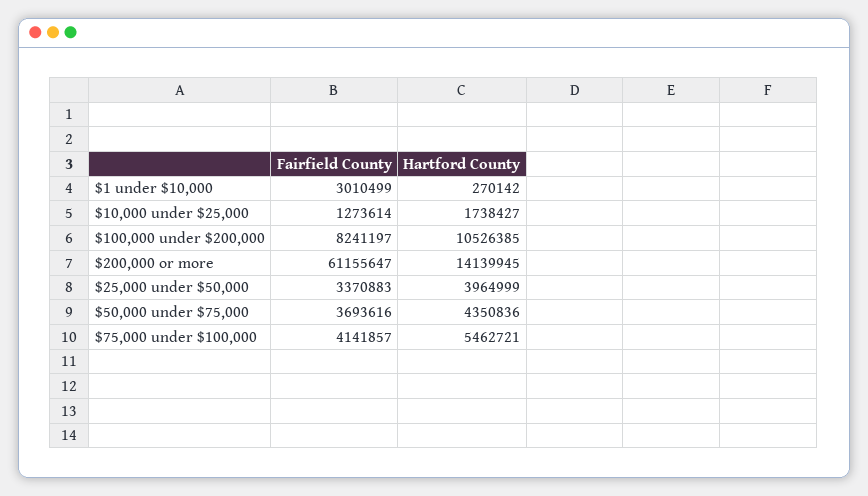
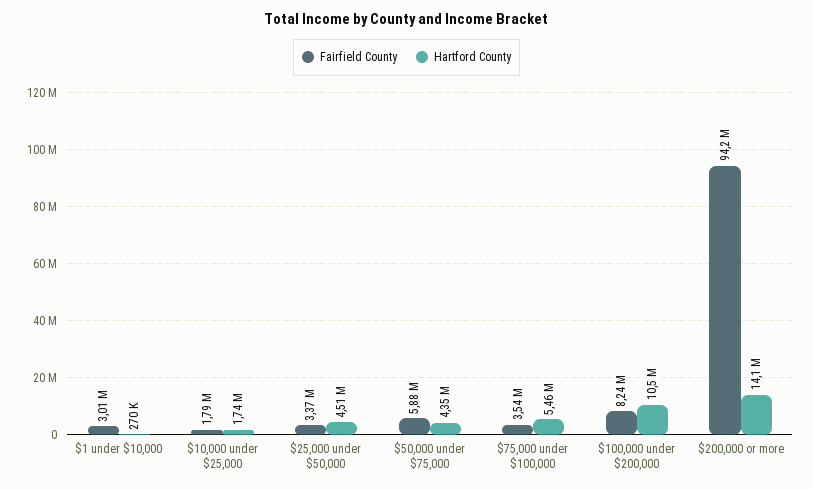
  {
    "Fairfield County": {
      "$1 under $10,000": 3010499,
-     "$10,000 under $25,000": 1273614,
+     "$10,000 under $25,000": 1790000,
      "$100,000 under $200,000": 8241197,
-     "$200,000 or more": 61155647,
+     "$200,000 or more": 94200000,
      "$25,000 under $50,000": 3370883,
-     "$50,000 under $75,000": 3693616,
+     "$50,000 under $75,000": 5880000,
-     "$75,000 under $100,000": 4141857
+     "$75,000 under $100,000": 3540000
    },
    "Hartford County": {
      "$1 under $10,000": 270142,
      "$10,000 under $25,000": 1738427,
      "$100,000 under $200,000": 10526385,
      "$200,000 or more": 14139945,
-     "$25,000 under $50,000": 3964999,
+     "$25,000 under $50,000": 4510000,
      "$50,000 under $75,000": 4350836,
      "$75,000 under $100,000": 5462721
    }
  }

